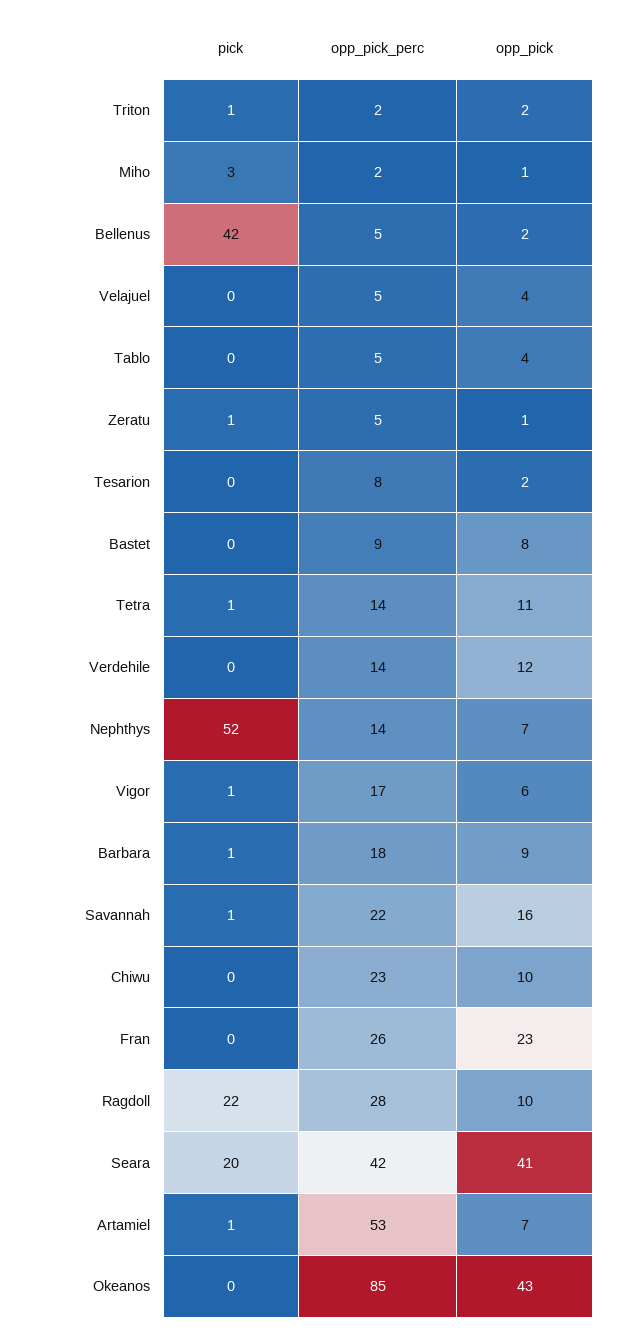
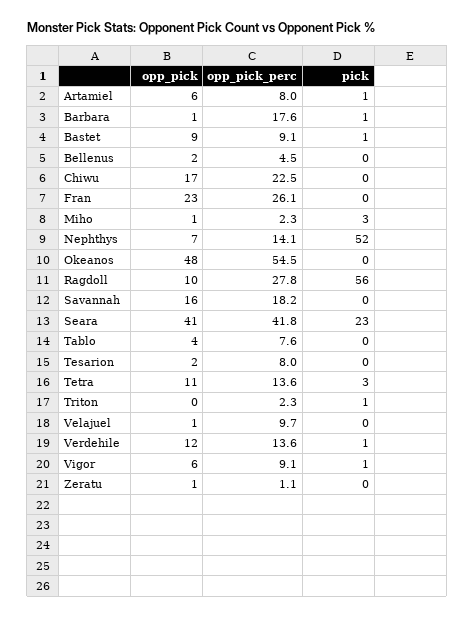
  {
    "pick": {
      "Triton": 1,
      "Miho": 3,
-     "Bellenus": 42,
+     "Bellenus": 0,
      "Velajuel": 0,
      "Tablo": 0,
-     "Zeratu": 1,
+     "Zeratu": 0,
      "Tesarion": 0,
-     "Bastet": 0,
+     "Bastet": 1,
-     "Tetra": 1,
+     "Tetra": 3,
-     "Verdehile": 0,
+     "Verdehile": 1,
      "Nephthys": 52,
      "Vigor": 1,
      "Barbara": 1,
-     "Savannah": 1,
+     "Savannah": 0,
      "Chiwu": 0,
      "Fran": 0,
-     "Ragdoll": 22,
+     "Ragdoll": 56,
-     "Seara": 20,
+     "Seara": 23,
      "Artamiel": 1,
      "Okeanos": 0
    },
    "opp_pick_perc": {
      "Triton": 2.3,
      "Miho": 2.3,
      "Bellenus": 4.5,
-     "Velajuel": 5,
+     "Velajuel": 9.7,
-     "Tablo": 5,
+     "Tablo": 7.6,
-     "Zeratu": 5,
+     "Zeratu": 1.1,
      "Tesarion": 8,
      "Bastet": 9.1,
      "Tetra": 13.6,
      "Verdehile": 13.6,
      "Nephthys": 14.1,
-     "Vigor": 17,
+     "Vigor": 9.1,
      "Barbara": 17.6,
-     "Savannah": 22,
+     "Savannah": 18.2,
      "Chiwu": 22.5,
      "Fran": 26.1,
      "Ragdoll": 27.8,
      "Seara": 41.8,
-     "Artamiel": 53,
+     "Artamiel": 8,
-     "Okeanos": 85
+     "Okeanos": 54.5
    },
    "opp_pick": {
-     "Triton": 2,
+     "Triton": 0,
      "Miho": 1,
      "Bellenus": 2,
-     "Velajuel": 4,
+     "Velajuel": 1,
      "Tablo": 4,
      "Zeratu": 1,
      "Tesarion": 2,
-     "Bastet": 8,
+     "Bastet": 9,
      "Tetra": 11,
      "Verdehile": 12,
      "Nephthys": 7,
      "Vigor": 6,
-     "Barbara": 9,
+     "Barbara": 1,
      "Savannah": 16,
-     "Chiwu": 10,
+     "Chiwu": 17,
      "Fran": 23,
      "Ragdoll": 10,
      "Seara": 41,
-     "Artamiel": 7,
+     "Artamiel": 6,
-     "Okeanos": 43
+     "Okeanos": 48
    }
  }

